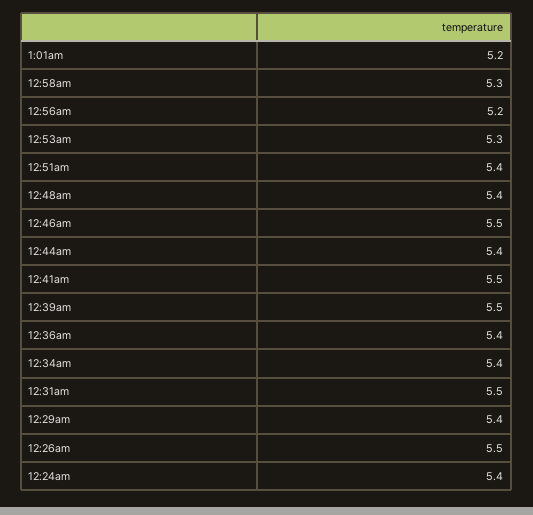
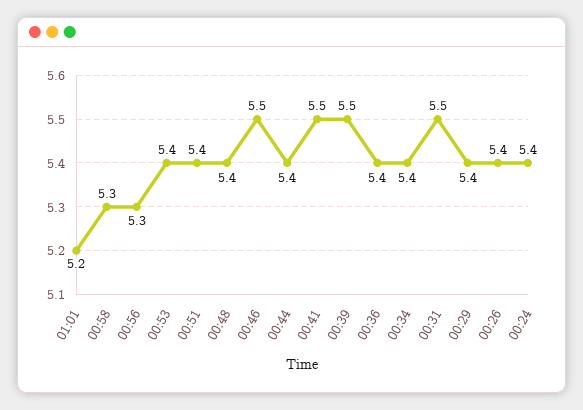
  {
    "1:01am": 5.2,
    "12:58am": 5.3,
-   "12:56am": 5.2,
+   "12:56am": 5.3,
-   "12:53am": 5.3,
+   "12:53am": 5.4,
    "12:51am": 5.4,
    "12:48am": 5.4,
    "12:46am": 5.5,
    "12:44am": 5.4,
    "12:41am": 5.5,
    "12:39am": 5.5,
    "12:36am": 5.4,
    "12:34am": 5.4,
    "12:31am": 5.5,
    "12:29am": 5.4,
-   "12:26am": 5.5,
+   "12:26am": 5.4,
    "12:24am": 5.4
  }

